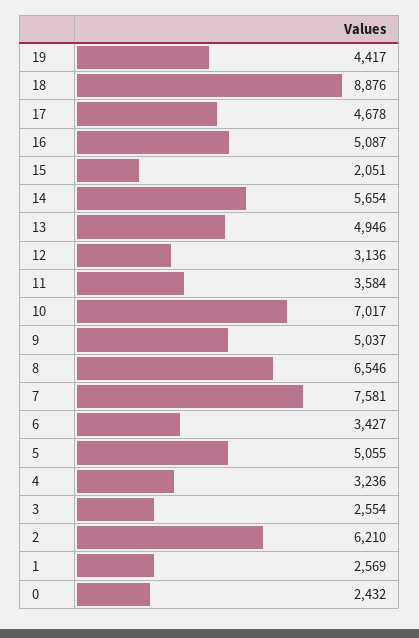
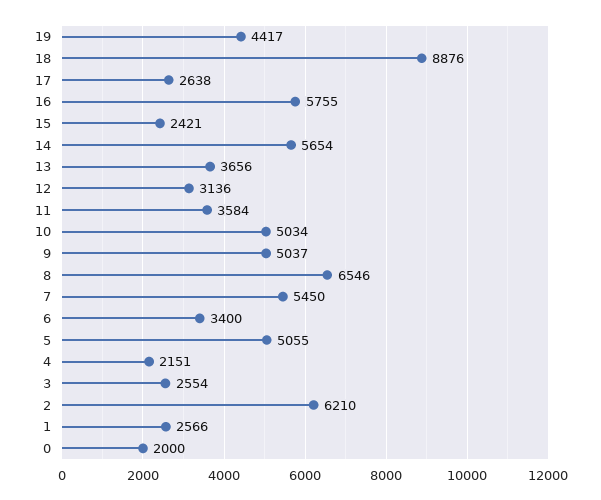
  {
    "19": 4417,
    "18": 8876,
-   "17": 4678,
+   "17": 2638,
-   "16": 5087,
+   "16": 5755,
-   "15": 2051,
+   "15": 2421,
    "14": 5654,
-   "13": 4946,
+   "13": 3656,
    "12": 3136,
    "11": 3584,
-   "10": 7017,
+   "10": 5034,
    "9": 5037,
    "8": 6546,
-   "7": 7581,
+   "7": 5450,
-   "6": 3427,
+   "6": 3400,
    "5": 5055,
-   "4": 3236,
+   "4": 2151,
    "3": 2554,
    "2": 6210,
-   "1": 2569,
+   "1": 2566,
-   "0": 2432
+   "0": 2000
  }

